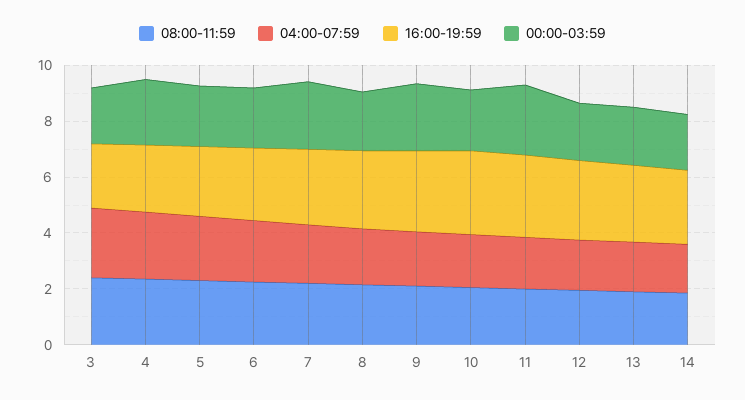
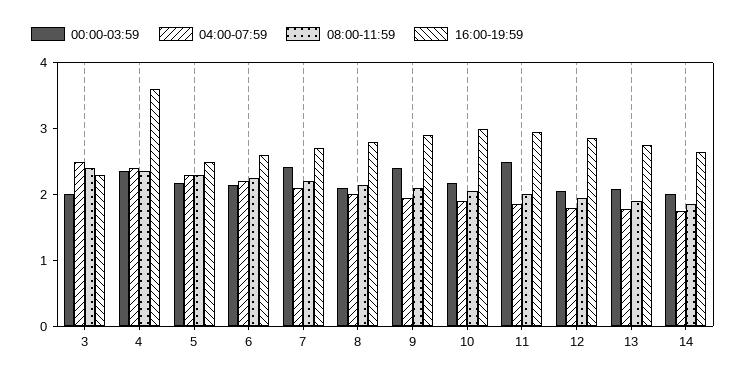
  {
    "08:00-11:59": {
      "3": 2.4,
      "4": 2.4,
      "5": 2.4,
      "6": 2.2,
      "7": 2.2,
      "8": 2.2,
      "9": 2.2,
      "10": 2,
      "11": 2,
      "12": 2,
      "13": 2,
      "14": 1.8
    },
    "04:00-07:59": {
      "3": 2.6,
      "4": 2.4,
      "5": 2.4,
      "6": 2.2,
      "7": 2.2,
      "8": 2,
      "9": 2,
      "10": 2,
      "11": 1.8,
      "12": 1.8,
      "13": 1.8,
      "14": 1.8
    },
    "16:00-19:59": {
      "3": 2.4,
-     "4": 2.5,
+     "4": 3.6,
      "5": 2.6,
      "6": 2.6,
      "7": 2.8,
      "8": 2.8,
      "9": 3,
      "10": 3,
      "11": 3,
      "12": 2.8,
      "13": 2.8,
      "14": 2.6
    },
    "00:00-03:59": {
      "3": 2,
      "4": 2.4,
      "5": 2.2,
      "6": 2.2,
      "7": 2.4,
      "8": 2.2,
      "9": 2.4,
      "10": 2.2,
      "11": 2.6,
      "12": 2,
      "13": 2,
      "14": 2
    }
  }

